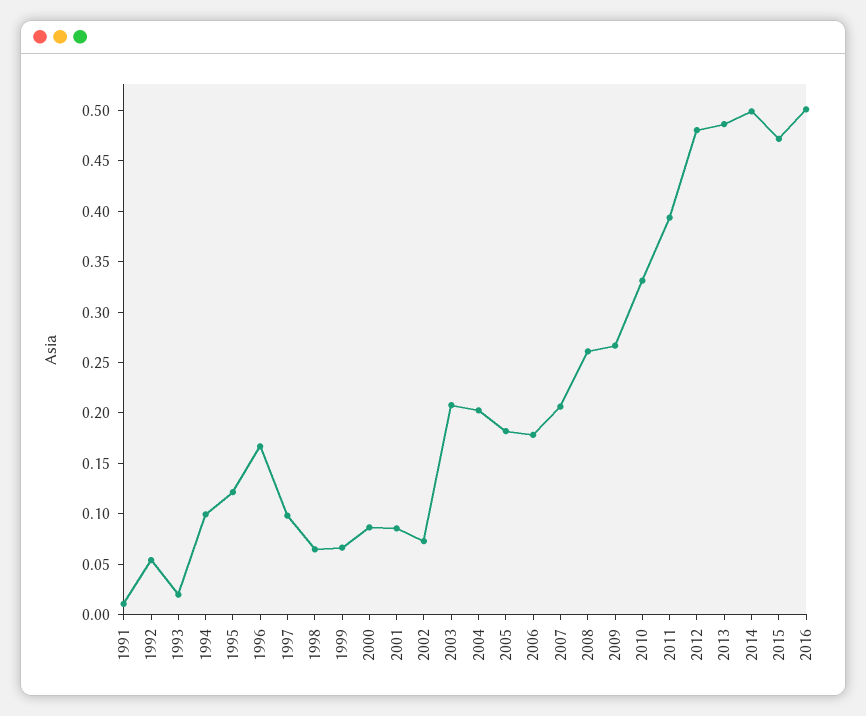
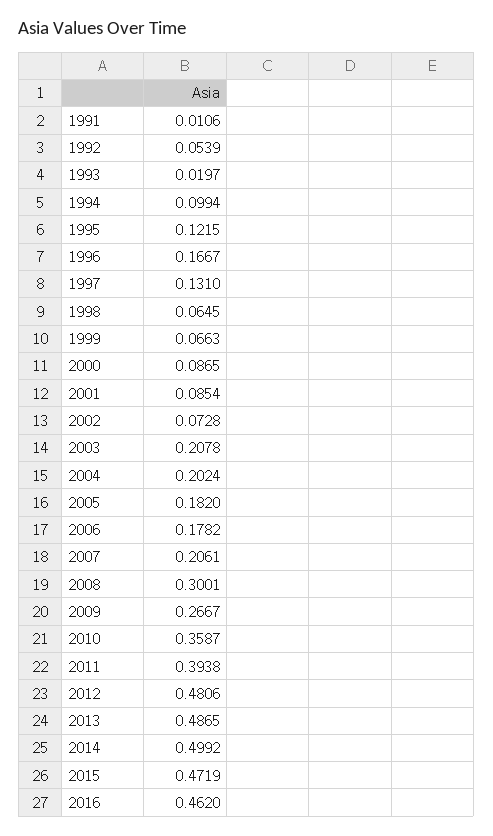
  {
    "1991": 0.0106,
    "1992": 0.0539,
    "1993": 0.0197,
    "1994": 0.0994,
    "1995": 0.1215,
    "1996": 0.1667,
-   "1997": 0.1,
+   "1997": 0.131,
    "1998": 0.0645,
    "1999": 0.0663,
    "2000": 0.0865,
    "2001": 0.0854,
    "2002": 0.0728,
    "2003": 0.2078,
    "2004": 0.2024,
    "2005": 0.182,
    "2006": 0.1782,
    "2007": 0.2061,
-   "2008": 0.26,
+   "2008": 0.3001,
    "2009": 0.2667,
-   "2010": 0.33,
+   "2010": 0.3587,
    "2011": 0.3938,
    "2012": 0.4806,
    "2013": 0.4865,
    "2014": 0.4992,
    "2015": 0.4719,
-   "2016": 0.5
+   "2016": 0.462
  }

